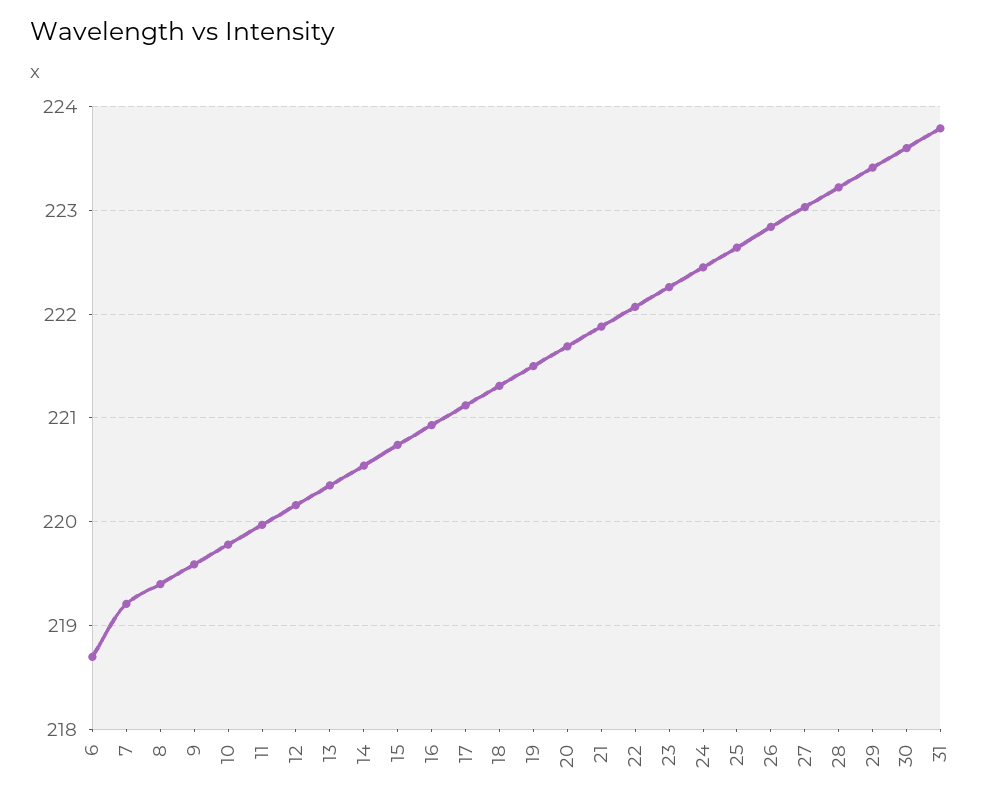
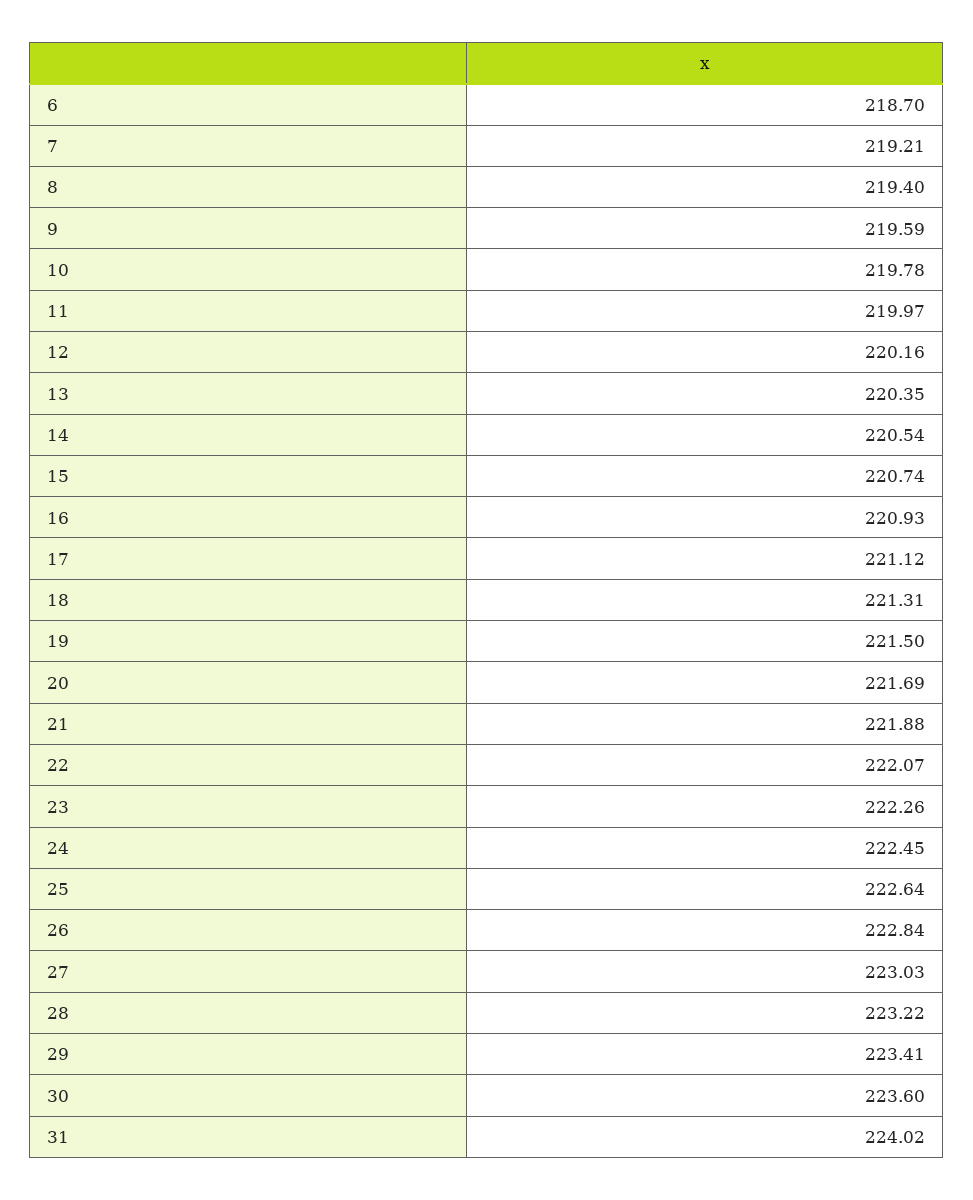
  {
    "6": 218.7,
    "7": 219.21,
    "8": 219.4,
    "9": 219.59,
    "10": 219.78,
    "11": 219.97,
    "12": 220.16,
    "13": 220.35,
    "14": 220.54,
    "15": 220.74,
    "16": 220.93,
    "17": 221.12,
    "18": 221.31,
    "19": 221.5,
    "20": 221.69,
    "21": 221.88,
    "22": 222.07,
    "23": 222.26,
    "24": 222.45,
    "25": 222.64,
    "26": 222.84,
    "27": 223.03,
    "28": 223.22,
    "29": 223.41,
    "30": 223.6,
-   "31": 223.8
+   "31": 224.02
  }

